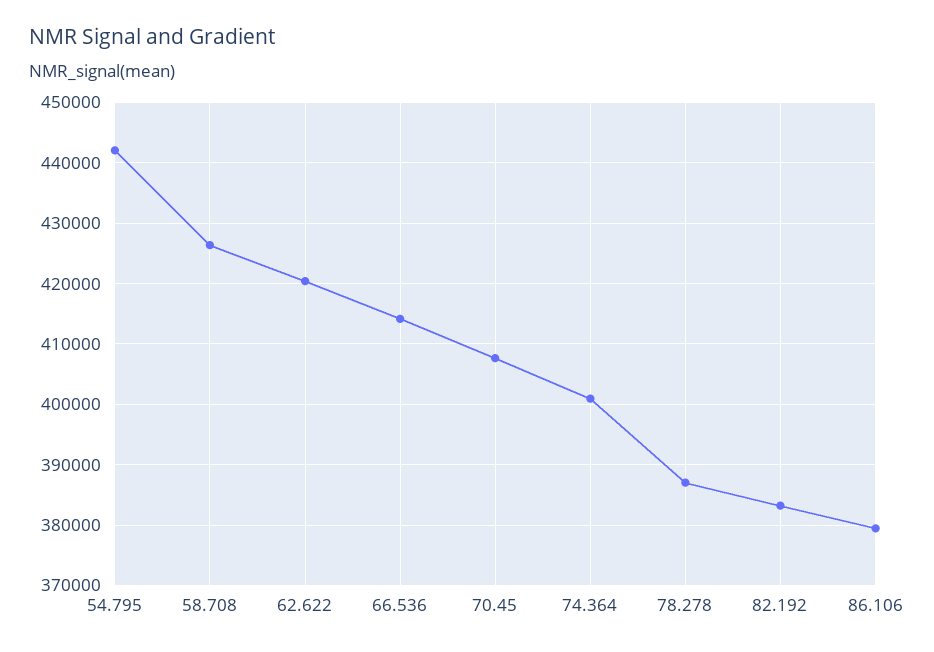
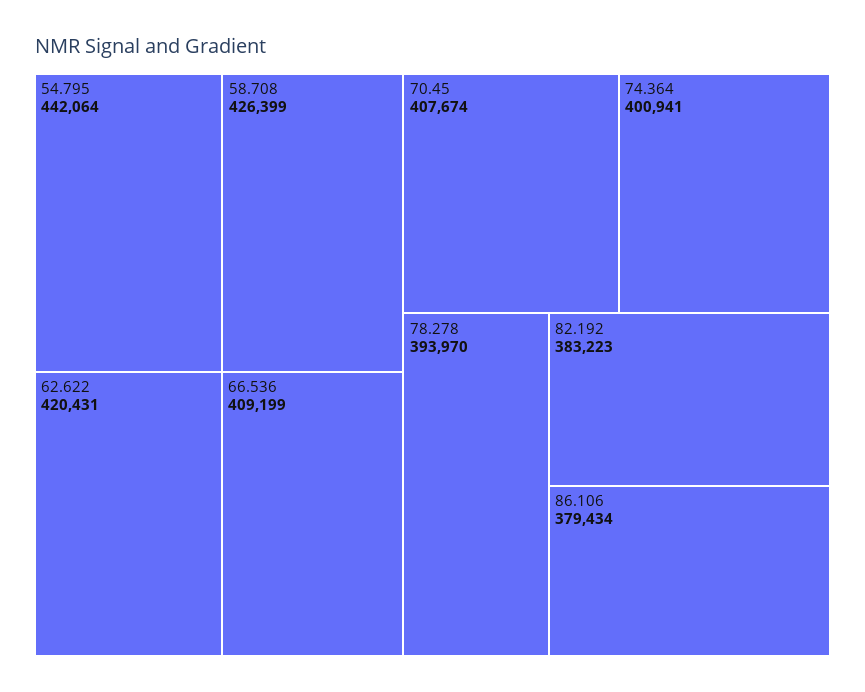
  {
    "54.795": 442064,
    "58.708": 426399,
    "62.622": 420431,
-   "66.536": 414000,
+   "66.536": 409199,
    "70.45": 407674,
    "74.364": 400941,
-   "78.278": 387000,
+   "78.278": 393970,
    "82.192": 383223,
    "86.106": 379434
  }

